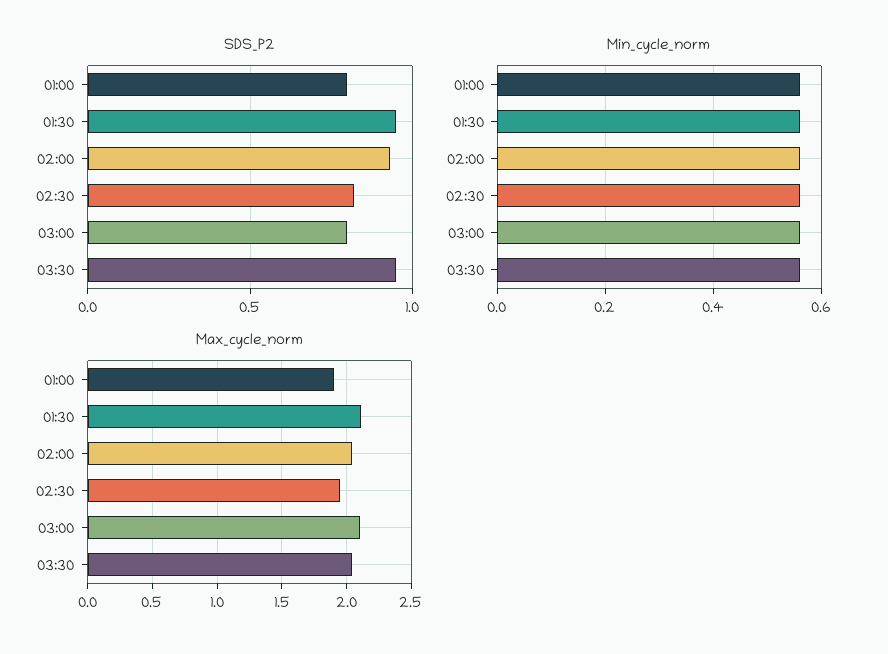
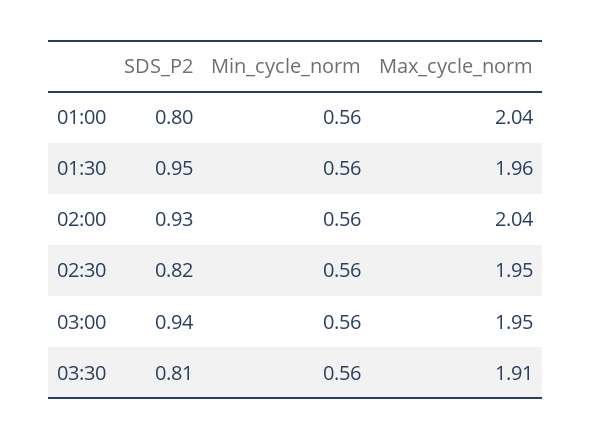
  {
    "SDS_P2": {
      "01:00": 0.8,
      "01:30": 0.95,
      "02:00": 0.93,
      "02:30": 0.82,
-     "03:00": 0.8,
+     "03:00": 0.94,
-     "03:30": 0.95
+     "03:30": 0.81
    },
    "Min_cycle_norm": {
      "01:00": 0.56,
      "01:30": 0.56,
      "02:00": 0.56,
      "02:30": 0.56,
      "03:00": 0.56,
      "03:30": 0.56
    },
    "Max_cycle_norm": {
-     "01:00": 1.9,
+     "01:00": 2.04,
-     "01:30": 2.1,
+     "01:30": 1.96,
      "02:00": 2.04,
      "02:30": 1.95,
-     "03:00": 2.1,
+     "03:00": 1.95,
-     "03:30": 2.05
+     "03:30": 1.91
    }
  }

